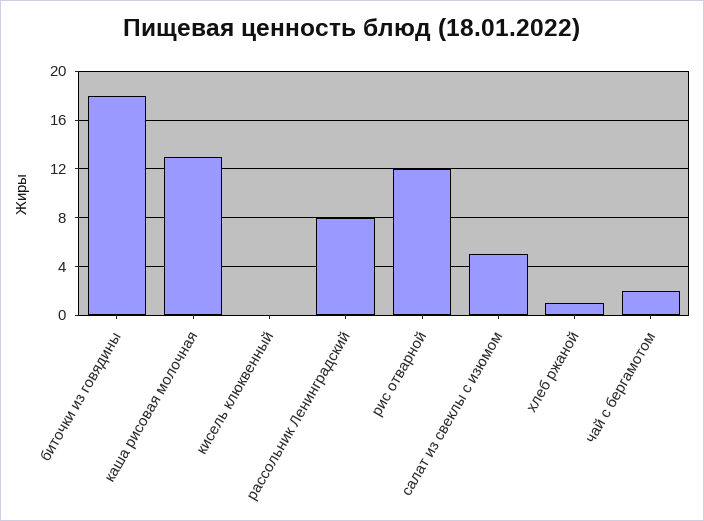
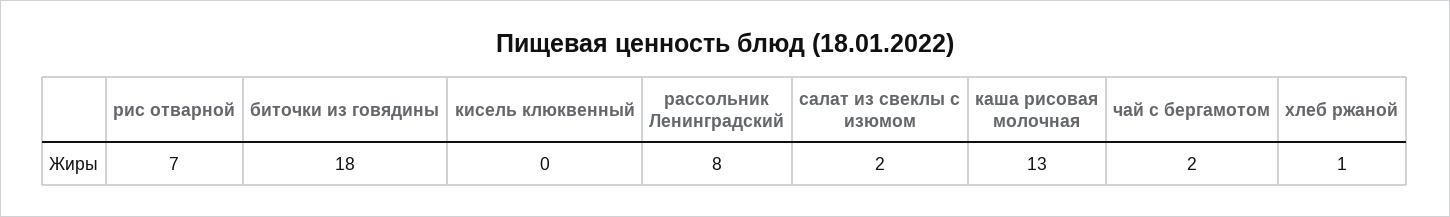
  {
    "биточки из говядины": 18,
    "каша рисовая молочная": 13,
    "кисель клюквенный": 0,
    "рассольник Ленинградский": 8,
-   "рис отварной": 12,
+   "рис отварной": 7,
-   "салат из свеклы с изюмом": 5,
+   "салат из свеклы с изюмом": 2,
    "хлеб ржаной": 1,
    "чай с бергамотом": 2
  }

